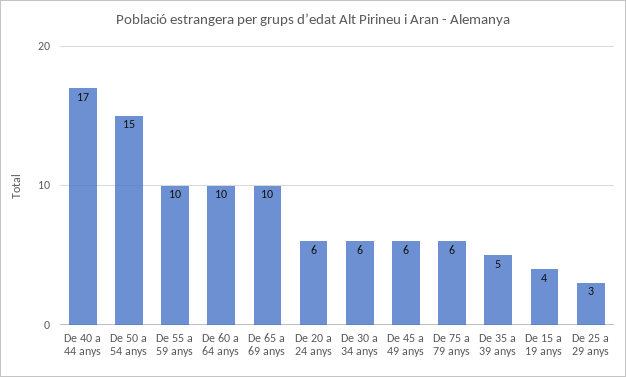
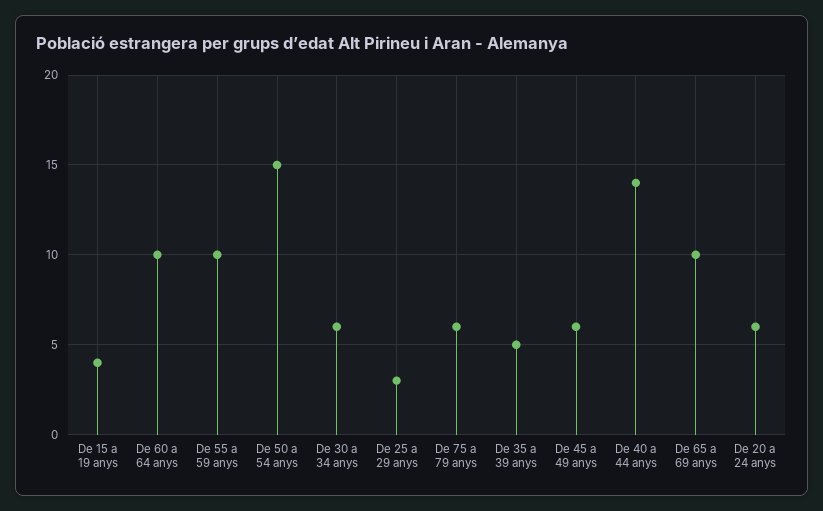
  {
-   "De 40 a 44 anys": 17,
+   "De 40 a 44 anys": 14,
    "De 50 a 54 anys": 15,
    "De 55 a 59 anys": 10,
    "De 60 a 64 anys": 10,
    "De 65 a 69 anys": 10,
    "De 20 a 24 anys": 6,
    "De 30 a 34 anys": 6,
    "De 45 a 49 anys": 6,
    "De 75 a 79 anys": 6,
    "De 35 a 39 anys": 5,
    "De 15 a 19 anys": 4,
    "De 25 a 29 anys": 3
  }

